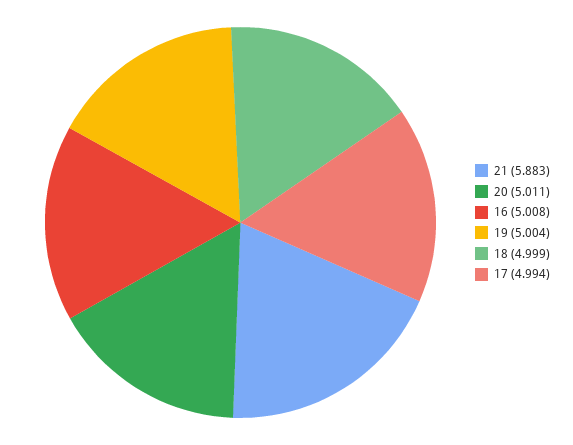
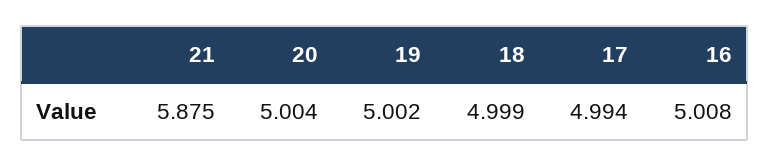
  {
-   "21": 5.883,
+   "21": 5.875,
-   "20": 5.011,
+   "20": 5.004,
    "16": 5.008,
-   "19": 5.004,
+   "19": 5.002,
    "18": 4.999,
    "17": 4.994
  }

